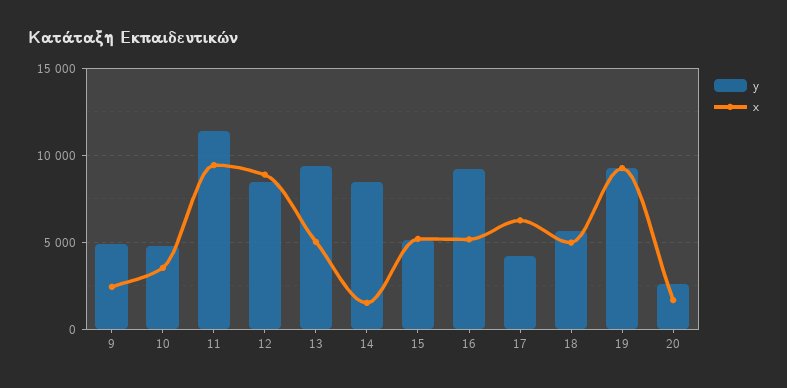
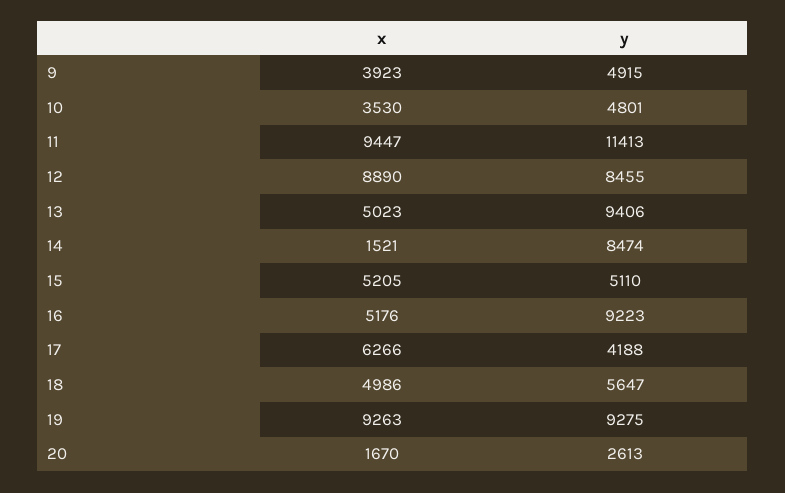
  {
    "y": {
      "9": 4915,
      "10": 4801,
      "11": 11413,
      "12": 8455,
      "13": 9406,
      "14": 8474,
      "15": 5110,
      "16": 9223,
      "17": 4188,
      "18": 5647,
      "19": 9275,
      "20": 2613
    },
    "x": {
-     "9": 2500,
+     "9": 3923,
      "10": 3530,
      "11": 9447,
      "12": 8890,
      "13": 5023,
      "14": 1521,
      "15": 5205,
      "16": 5176,
      "17": 6266,
      "18": 4986,
      "19": 9263,
      "20": 1670
    }
  }

